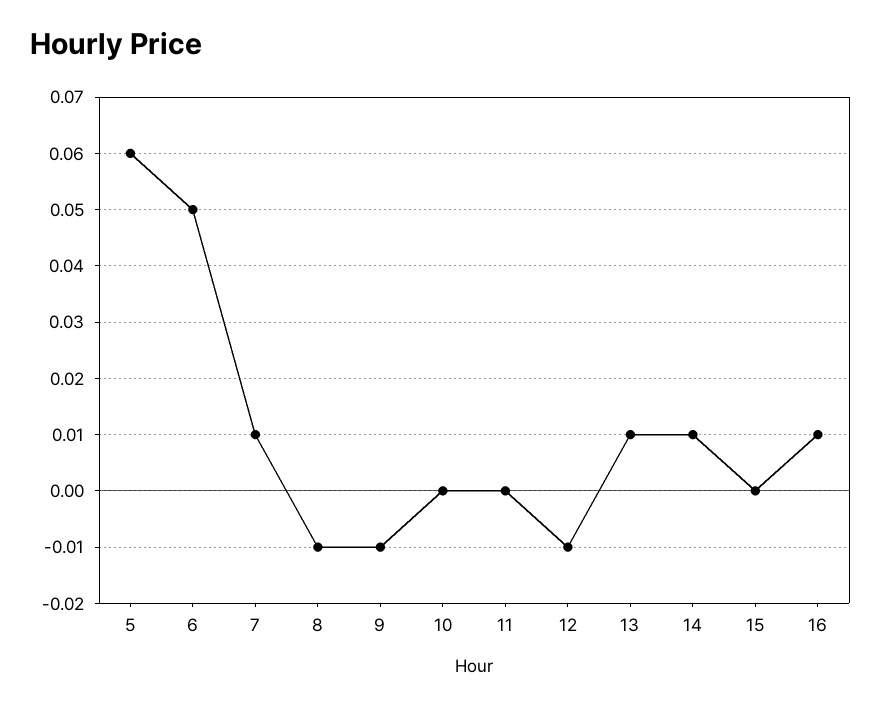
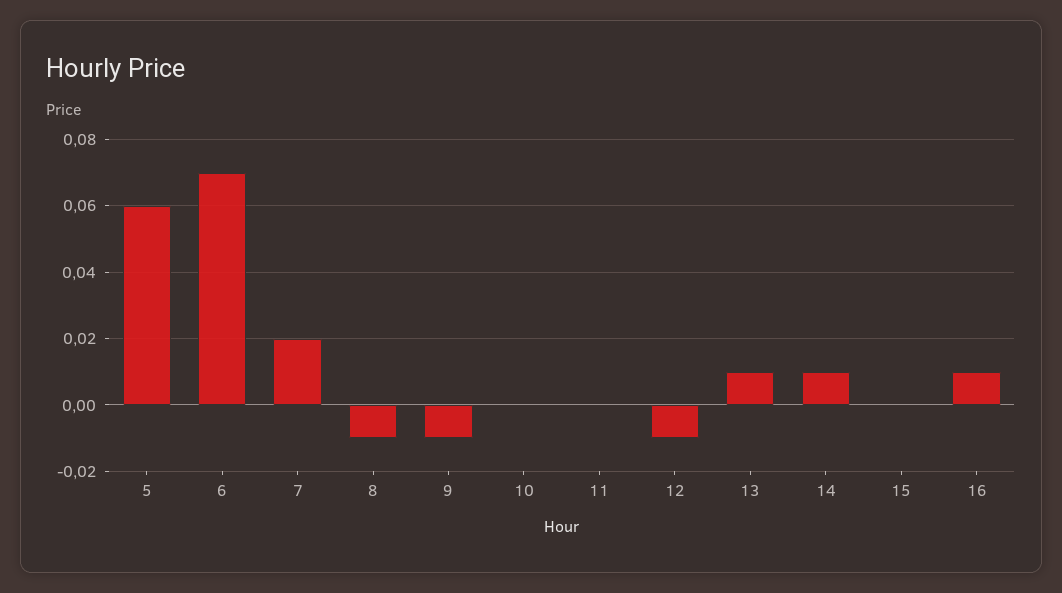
  {
    "5": 0.06,
-   "6": 0.05,
+   "6": 0.07,
-   "7": 0.01,
+   "7": 0.02,
    "8": -0.01,
    "9": -0.01,
    "10": 0,
    "11": 0,
    "12": -0.01,
    "13": 0.01,
    "14": 0.01,
    "15": 0,
    "16": 0.01
  }

